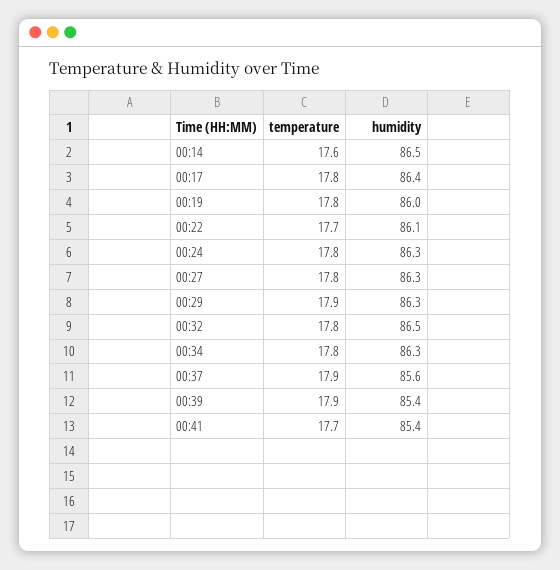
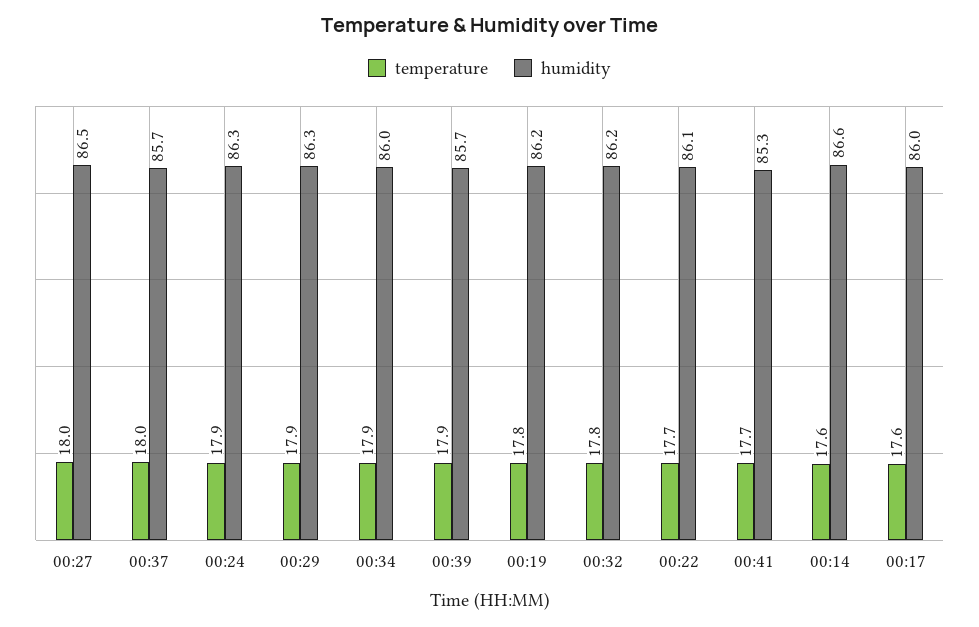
  {
    "temperature": {
      "00:14": 17.6,
-     "00:17": 17.8,
+     "00:17": 17.6,
      "00:19": 17.8,
      "00:22": 17.7,
-     "00:24": 17.8,
+     "00:24": 17.9,
-     "00:27": 17.8,
+     "00:27": 18,
      "00:29": 17.9,
      "00:32": 17.8,
-     "00:34": 17.8,
+     "00:34": 17.9,
-     "00:37": 17.9,
+     "00:37": 18,
      "00:39": 17.9,
      "00:41": 17.7
    },
    "humidity": {
-     "00:14": 86.5,
+     "00:14": 86.6,
-     "00:17": 86.4,
+     "00:17": 86,
-     "00:19": 86,
+     "00:19": 86.2,
      "00:22": 86.1,
      "00:24": 86.3,
-     "00:27": 86.3,
+     "00:27": 86.5,
      "00:29": 86.3,
-     "00:32": 86.5,
+     "00:32": 86.2,
-     "00:34": 86.3,
+     "00:34": 86,
-     "00:37": 85.6,
+     "00:37": 85.7,
-     "00:39": 85.4,
+     "00:39": 85.7,
-     "00:41": 85.4
+     "00:41": 85.3
    }
  }

